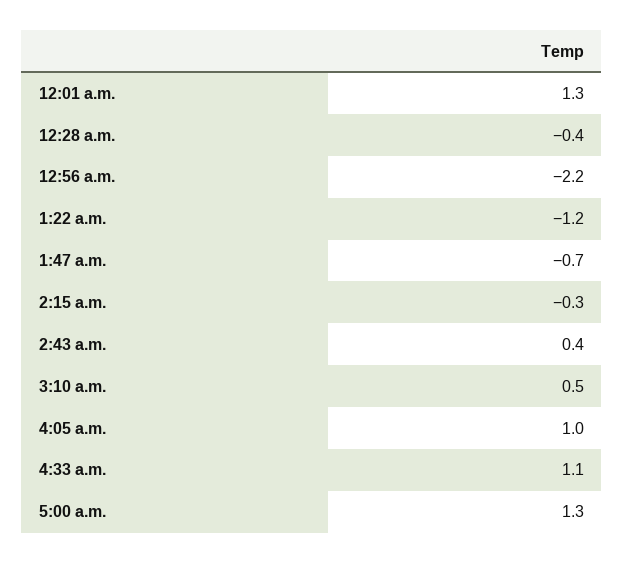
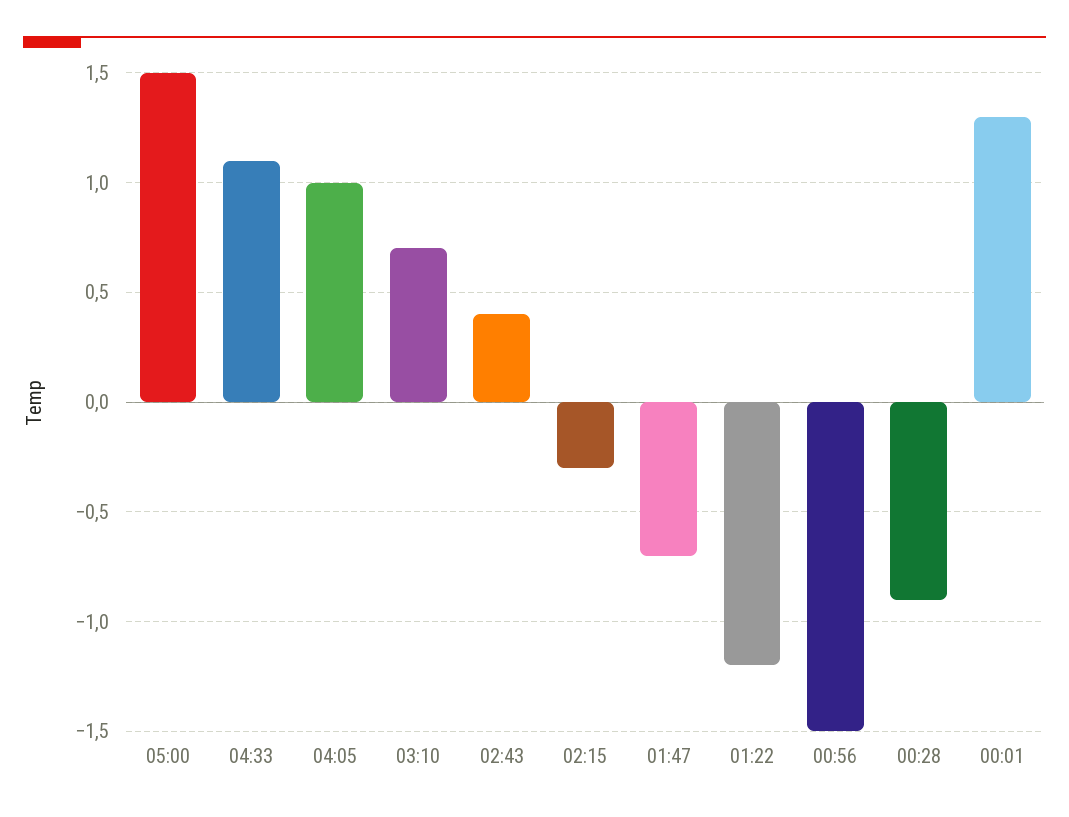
  {
    "12:01 a.m.": 1.3,
-   "12:28 a.m.": -0.4,
+   "12:28 a.m.": -0.9,
-   "12:56 a.m.": -2.2,
+   "12:56 a.m.": -1.5,
    "1:22 a.m.": -1.2,
    "1:47 a.m.": -0.7,
    "2:15 a.m.": -0.3,
    "2:43 a.m.": 0.4,
-   "3:10 a.m.": 0.5,
+   "3:10 a.m.": 0.7,
    "4:05 a.m.": 1,
    "4:33 a.m.": 1.1,
-   "5:00 a.m.": 1.3
+   "5:00 a.m.": 1.5
  }

